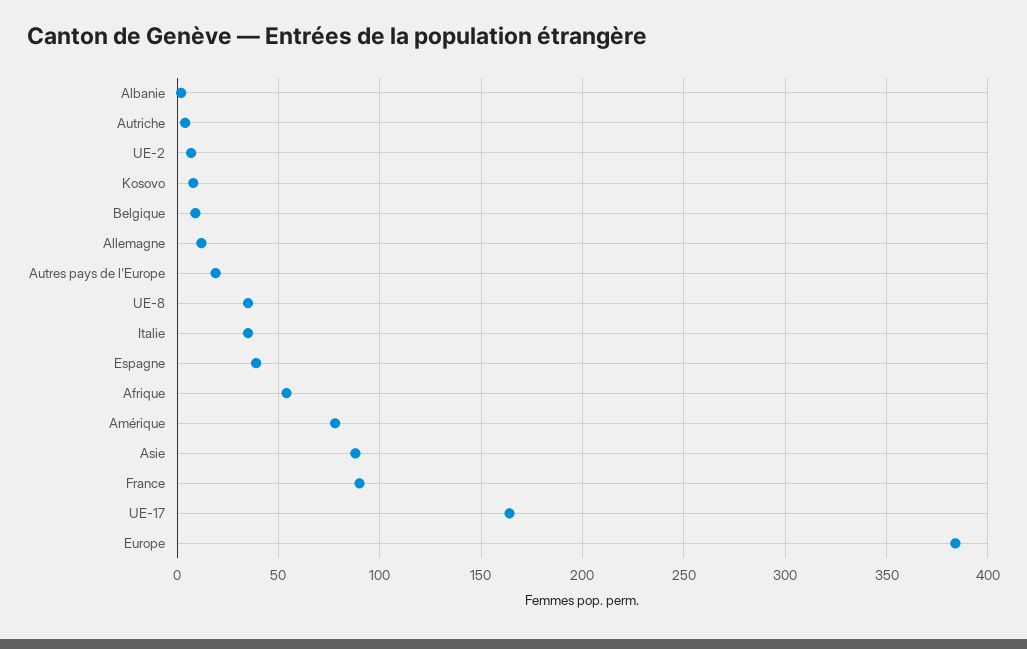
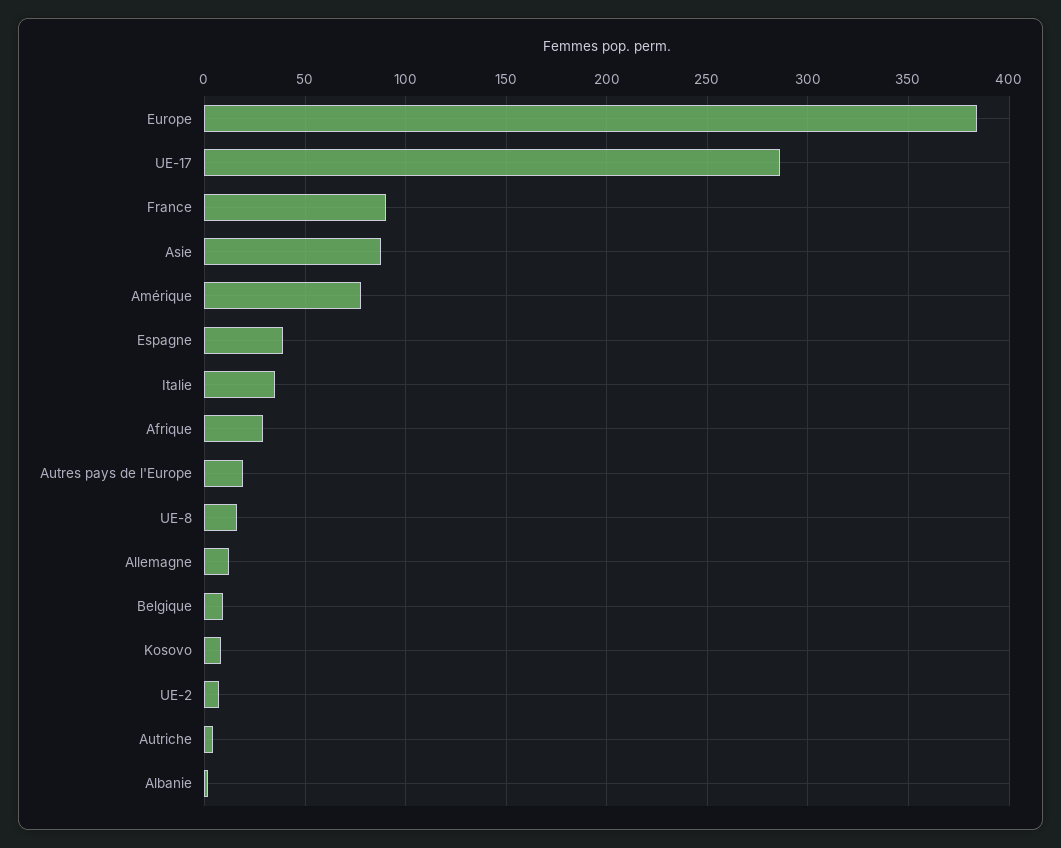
  {
    "Albanie": 0,
    "Autriche": 5,
    "UE-2": 5,
    "Kosovo": 10,
    "Belgique": 10,
    "Allemagne": 10,
    "Autres pays de l'Europe": 20,
-   "UE-8": 35,
+   "UE-8": 15,
    "Italie": 35,
    "Espagne": 40,
-   "Afrique": 55,
+   "Afrique": 30,
    "Amérique": 80,
    "Asie": 90,
    "France": 90,
-   "UE-17": 165,
+   "UE-17": 285,
    "Europe": 385
  }

